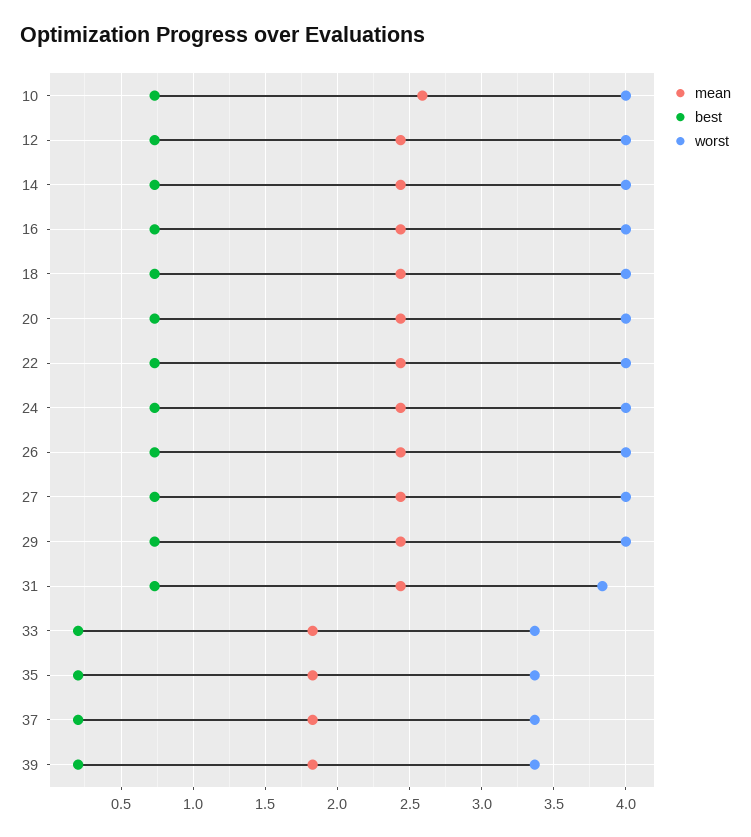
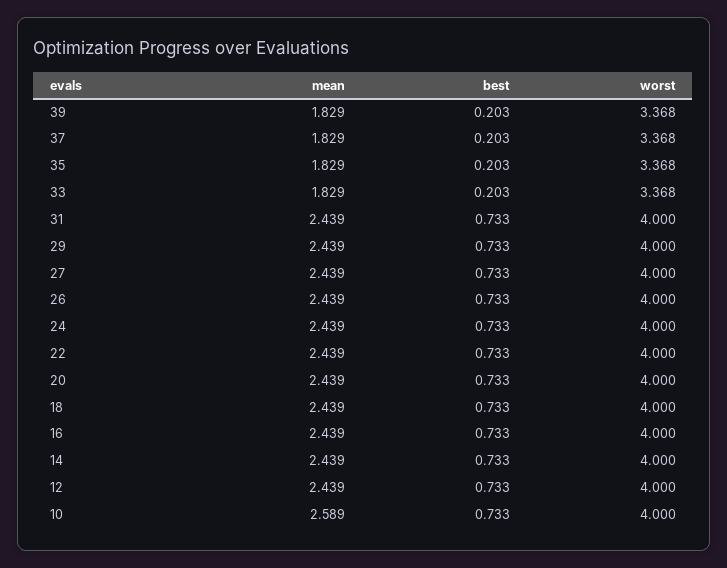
  {
    "mean": {
      "10": 2.589,
      "12": 2.439,
      "14": 2.439,
      "16": 2.439,
      "18": 2.439,
      "20": 2.439,
      "22": 2.439,
      "24": 2.439,
      "26": 2.439,
      "27": 2.439,
      "29": 2.439,
      "31": 2.439,
      "33": 1.829,
      "35": 1.829,
      "37": 1.829,
      "39": 1.829
    },
    "best": {
      "10": 0.733,
      "12": 0.733,
      "14": 0.733,
      "16": 0.733,
      "18": 0.733,
      "20": 0.733,
      "22": 0.733,
      "24": 0.733,
      "26": 0.733,
      "27": 0.733,
      "29": 0.733,
      "31": 0.733,
      "33": 0.203,
      "35": 0.203,
      "37": 0.203,
      "39": 0.203
    },
    "worst": {
      "10": 4,
      "12": 4,
      "14": 4,
      "16": 4,
      "18": 4,
      "20": 4,
      "22": 4,
      "24": 4,
      "26": 4,
      "27": 4,
      "29": 4,
-     "31": 3.85,
+     "31": 4,
      "33": 3.368,
      "35": 3.368,
      "37": 3.368,
      "39": 3.368
    }
  }

